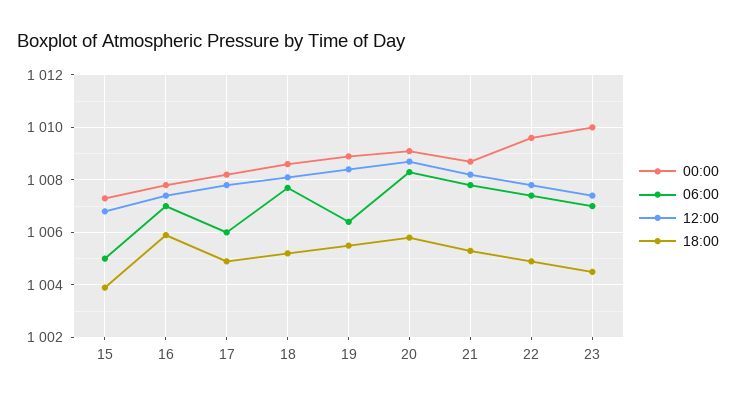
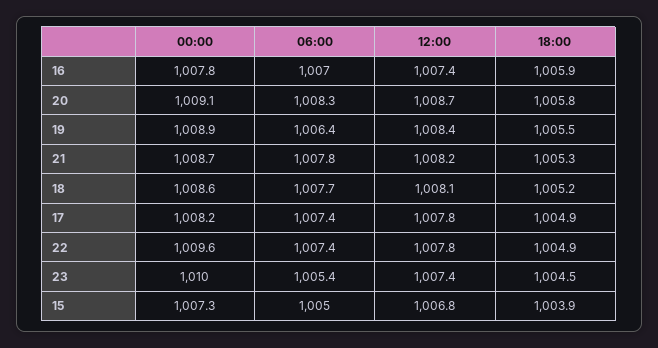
  {
    "00:00": {
      "15": 1007.3,
      "16": 1007.8,
      "17": 1008.2,
      "18": 1008.6,
      "19": 1008.9,
      "20": 1009.1,
      "21": 1008.7,
      "22": 1009.6,
      "23": 1010
    },
    "06:00": {
      "15": 1005,
      "16": 1007,
-     "17": 1006,
+     "17": 1007.4,
      "18": 1007.7,
      "19": 1006.4,
      "20": 1008.3,
      "21": 1007.8,
      "22": 1007.4,
-     "23": 1007
+     "23": 1005.4
    },
    "12:00": {
      "15": 1006.8,
      "16": 1007.4,
      "17": 1007.8,
      "18": 1008.1,
      "19": 1008.4,
      "20": 1008.7,
      "21": 1008.2,
      "22": 1007.8,
      "23": 1007.4
    },
    "18:00": {
      "15": 1003.9,
      "16": 1005.9,
      "17": 1004.9,
      "18": 1005.2,
      "19": 1005.5,
      "20": 1005.8,
      "21": 1005.3,
      "22": 1004.9,
      "23": 1004.5
    }
  }

